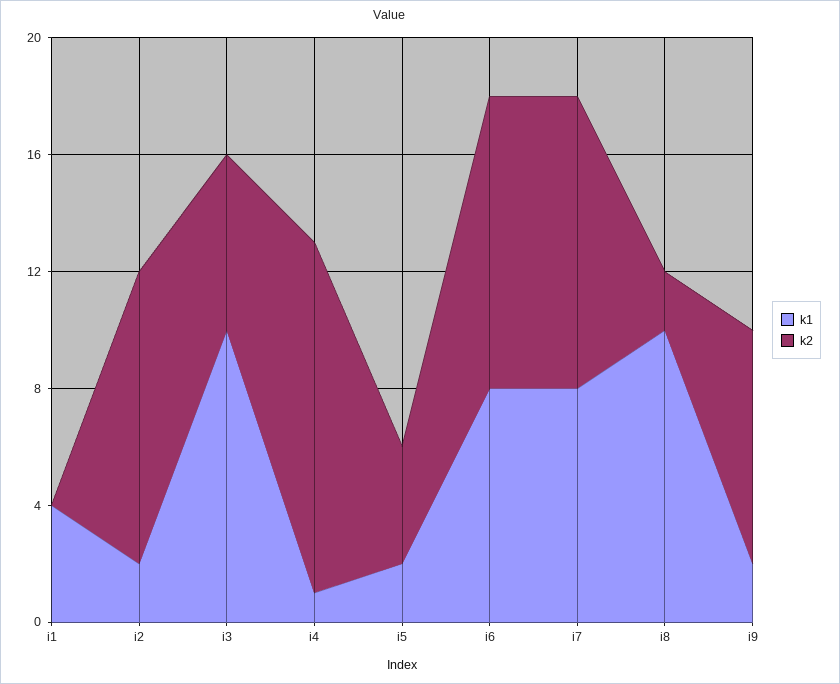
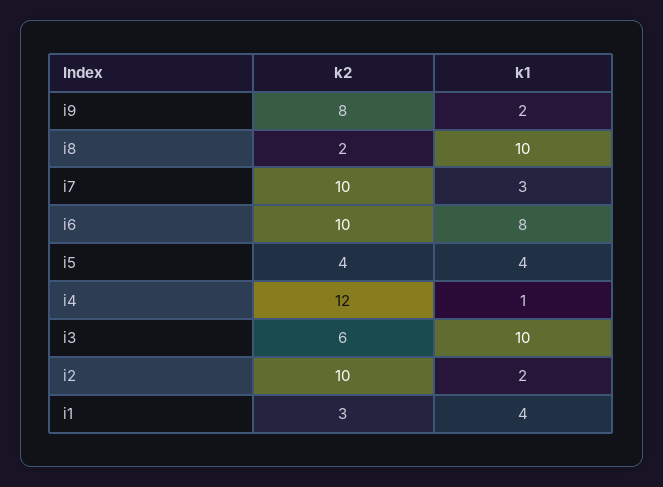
  {
    "k1": {
      "i1": 4,
      "i2": 2,
      "i3": 10,
      "i4": 1,
-     "i5": 2,
+     "i5": 4,
      "i6": 8,
-     "i7": 8,
+     "i7": 3,
      "i8": 10,
      "i9": 2
    },
    "k2": {
-     "i1": 0,
+     "i1": 3,
      "i2": 10,
      "i3": 6,
      "i4": 12,
      "i5": 4,
      "i6": 10,
      "i7": 10,
      "i8": 2,
      "i9": 8
    }
  }

